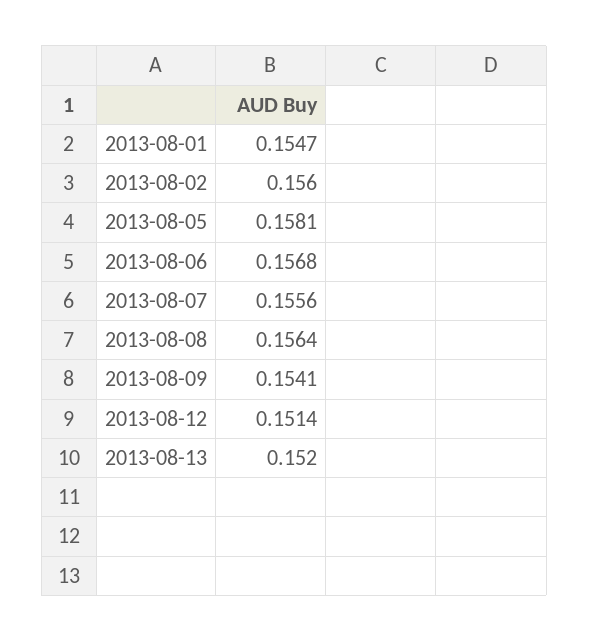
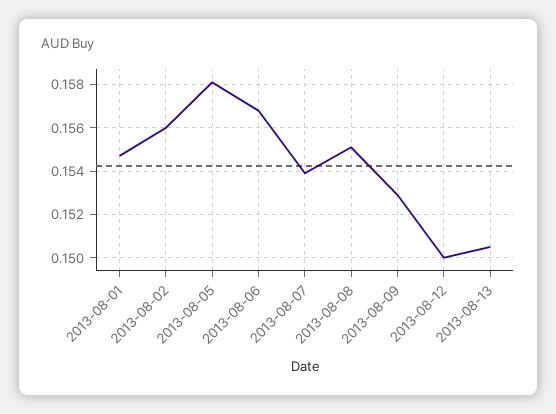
  {
    "2013-08-01": 0.1547,
    "2013-08-02": 0.156,
    "2013-08-05": 0.1581,
    "2013-08-06": 0.1568,
-   "2013-08-07": 0.1556,
+   "2013-08-07": 0.154,
-   "2013-08-08": 0.1564,
+   "2013-08-08": 0.155,
-   "2013-08-09": 0.1541,
+   "2013-08-09": 0.153,
-   "2013-08-12": 0.1514,
+   "2013-08-12": 0.15,
-   "2013-08-13": 0.152
+   "2013-08-13": 0.1505
  }

